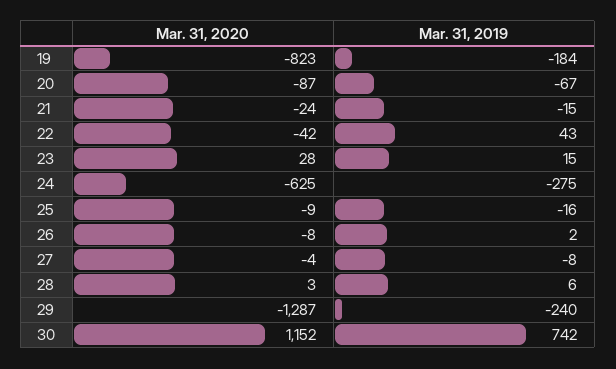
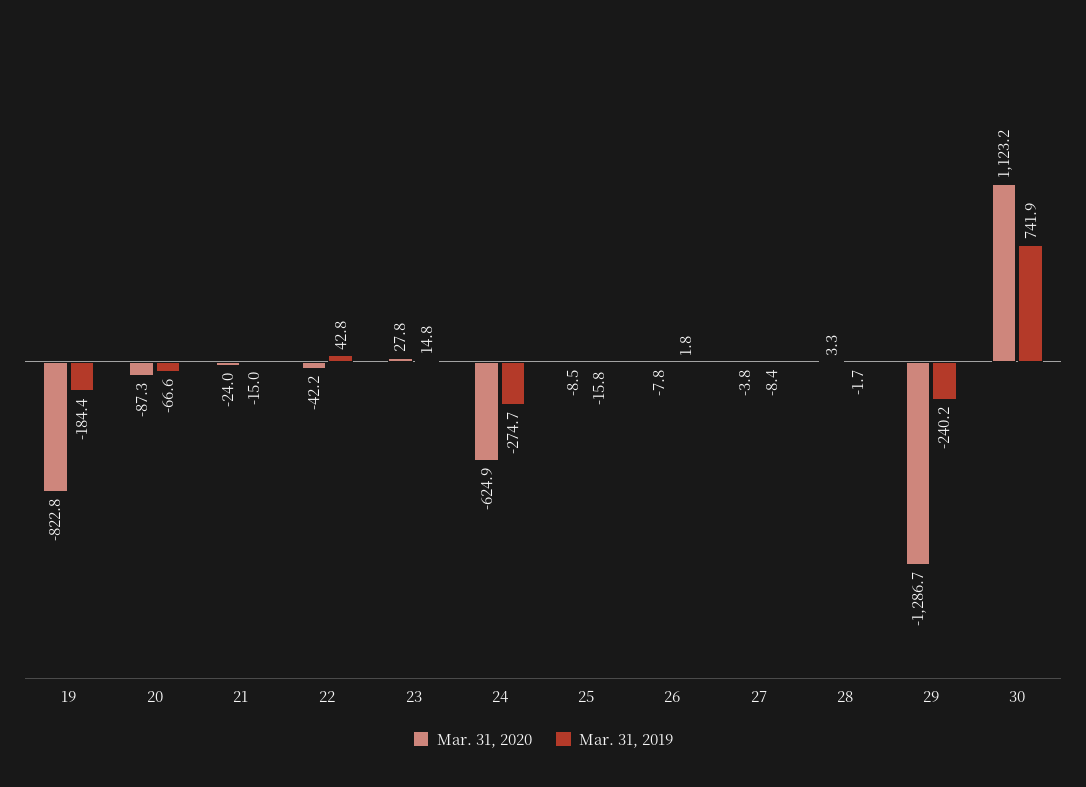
  {
    "Mar. 31, 2020": {
      "19": -822.8,
      "20": -87.3,
      "21": -24,
      "22": -42.2,
      "23": 27.8,
      "24": -624.9,
      "25": -8.5,
      "26": -7.8,
      "27": -3.8,
      "28": 3.3,
      "29": -1286.7,
-     "30": 1152
+     "30": 1123.2
    },
    "Mar. 31, 2019": {
      "19": -184.4,
      "20": -66.6,
      "21": -15,
      "22": 42.8,
      "23": 14.8,
      "24": -274.7,
      "25": -15.8,
      "26": 1.8,
      "27": -8.4,
-     "28": 6,
+     "28": -1.7,
      "29": -240.2,
      "30": 741.9
    }
  }

